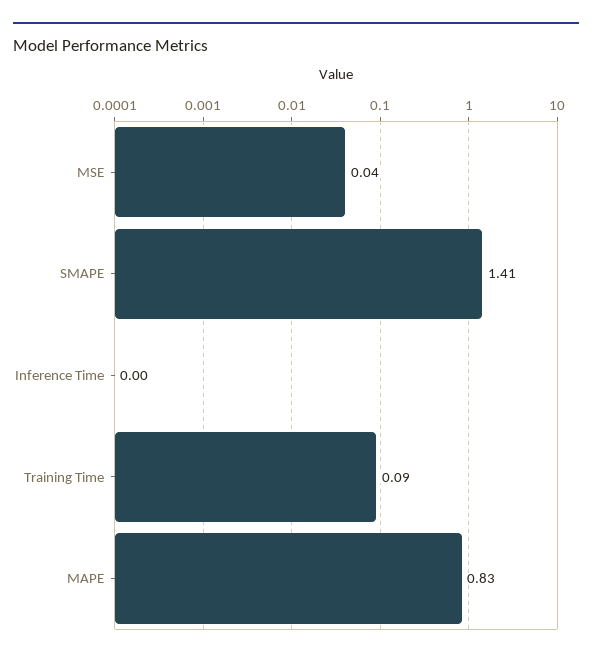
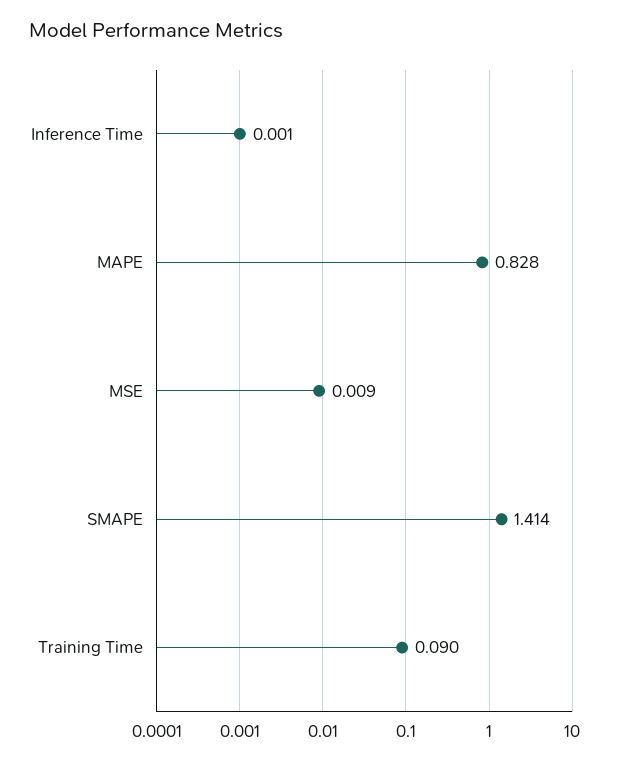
  {
-   "MSE": 0.04,
+   "MSE": 0.009,
    "SMAPE": 1.414,
    "Inference Time": 0.001,
    "Training Time": 0.09,
    "MAPE": 0.828
  }

